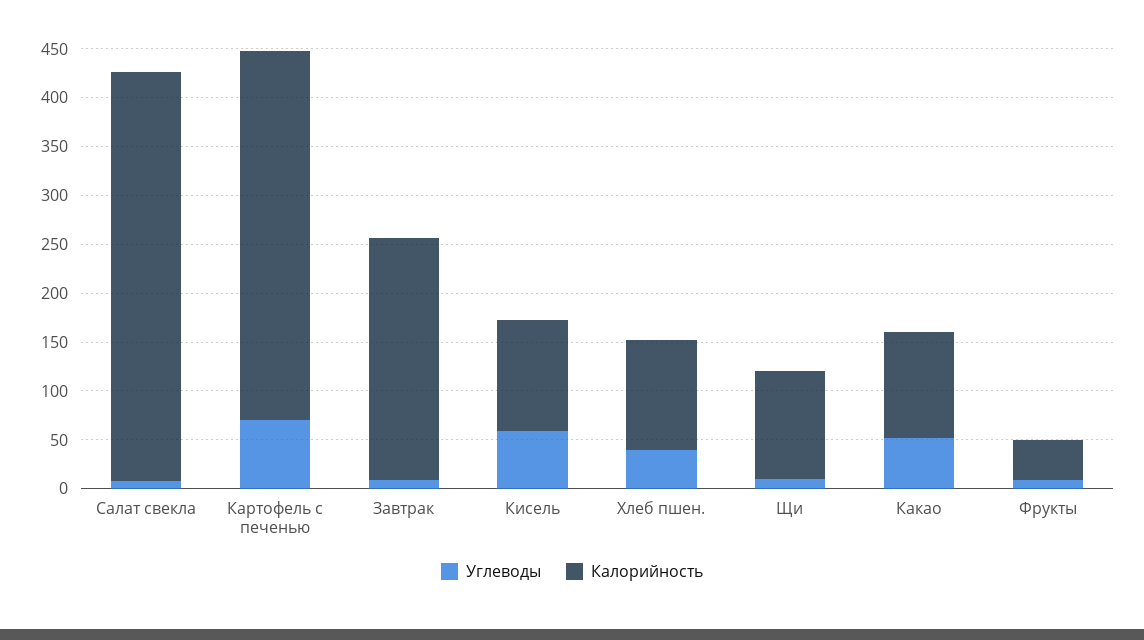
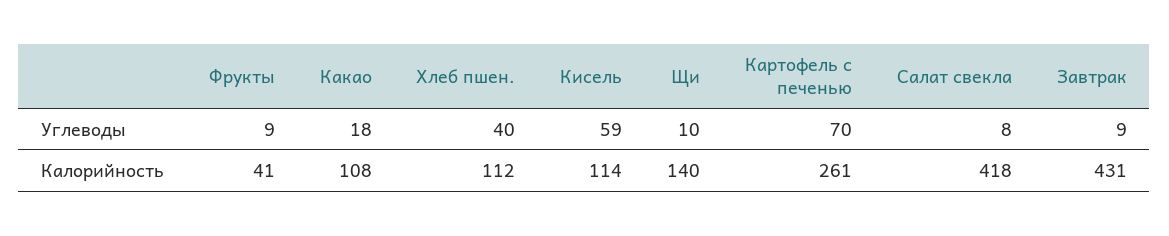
  {
    "Углеводы": {
      "Салат свекла": 8,
      "Картофель с печенью": 70,
      "Завтрак": 9,
      "Кисель": 59,
      "Хлеб пшен.": 40,
      "Щи": 10,
-     "Какао": 50,
+     "Какао": 18,
      "Фрукты": 9
    },
    "Калорийность": {
      "Салат свекла": 418,
-     "Картофель с печенью": 380,
+     "Картофель с печенью": 261,
-     "Завтрак": 250,
+     "Завтрак": 431,
      "Кисель": 114,
      "Хлеб пшен.": 112,
-     "Щи": 110,
+     "Щи": 140,
      "Какао": 108,
      "Фрукты": 41
    }
  }

